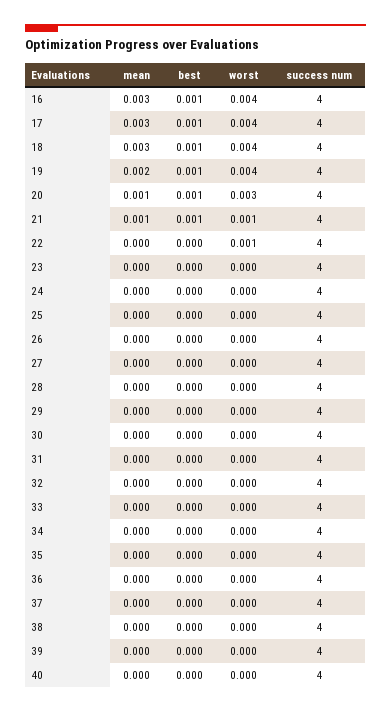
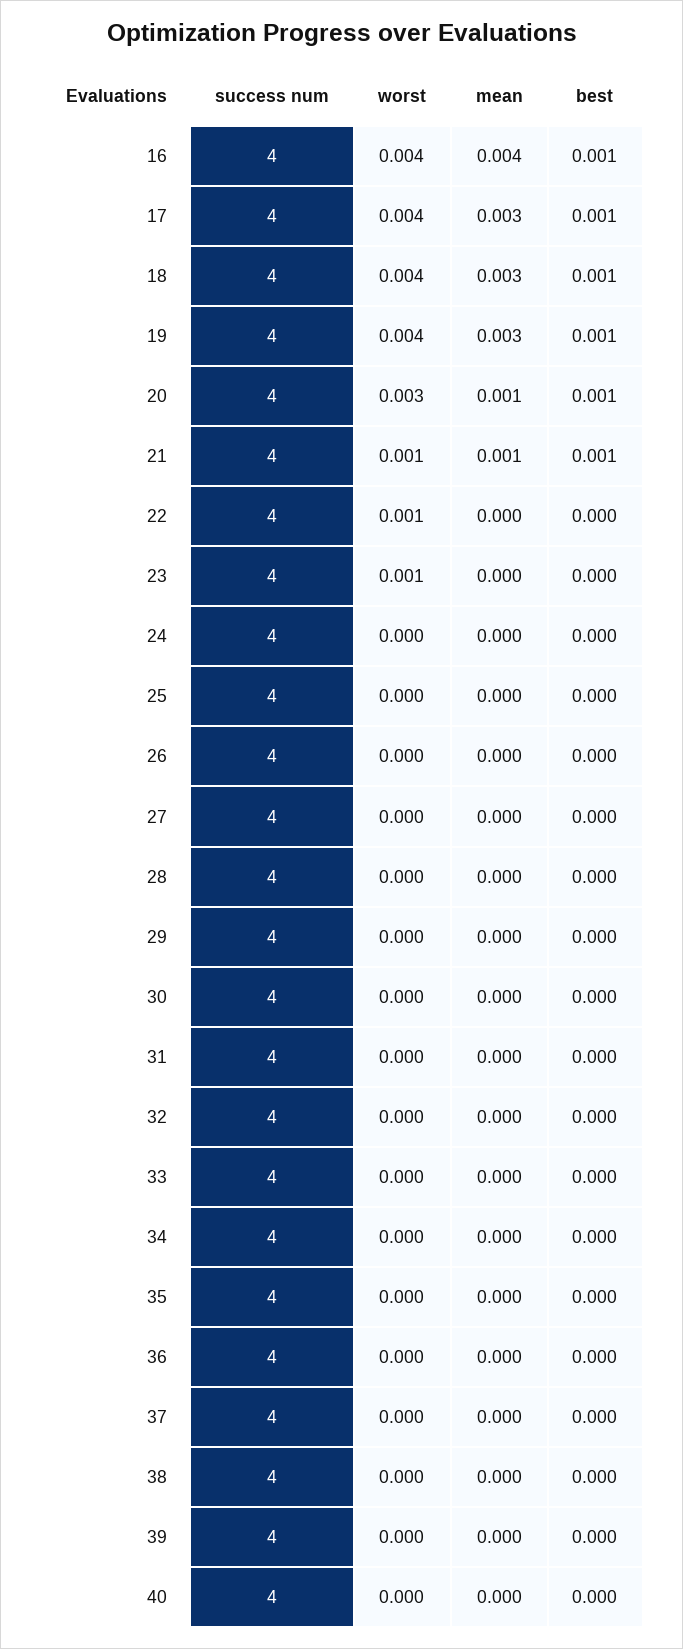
  {
    "mean": {
-     "16": 0.003,
+     "16": 0.004,
      "17": 0.003,
      "18": 0.003,
-     "19": 0.002,
+     "19": 0.003,
      "20": 0.001,
      "21": 0.001,
      "22": 0,
      "23": 0,
      "24": 0,
      "25": 0,
      "26": 0,
      "27": 0,
      "28": 0,
      "29": 0,
      "30": 0,
      "31": 0,
      "32": 0,
      "33": 0,
      "34": 0,
      "35": 0,
      "36": 0,
      "37": 0,
      "38": 0,
      "39": 0,
      "40": 0
    },
    "best": {
      "16": 0.001,
      "17": 0.001,
      "18": 0.001,
      "19": 0.001,
      "20": 0.001,
      "21": 0.001,
      "22": 0,
      "23": 0,
      "24": 0,
      "25": 0,
      "26": 0,
      "27": 0,
      "28": 0,
      "29": 0,
      "30": 0,
      "31": 0,
      "32": 0,
      "33": 0,
      "34": 0,
      "35": 0,
      "36": 0,
      "37": 0,
      "38": 0,
      "39": 0,
      "40": 0
    },
    "worst": {
      "16": 0.004,
      "17": 0.004,
      "18": 0.004,
      "19": 0.004,
      "20": 0.003,
      "21": 0.001,
      "22": 0.001,
-     "23": 0,
+     "23": 0.001,
      "24": 0,
      "25": 0,
      "26": 0,
      "27": 0,
      "28": 0,
      "29": 0,
      "30": 0,
      "31": 0,
      "32": 0,
      "33": 0,
      "34": 0,
      "35": 0,
      "36": 0,
      "37": 0,
      "38": 0,
      "39": 0,
      "40": 0
    },
    "success num": {
      "16": 4,
      "17": 4,
      "18": 4,
      "19": 4,
      "20": 4,
      "21": 4,
      "22": 4,
      "23": 4,
      "24": 4,
      "25": 4,
      "26": 4,
      "27": 4,
      "28": 4,
      "29": 4,
      "30": 4,
      "31": 4,
      "32": 4,
      "33": 4,
      "34": 4,
      "35": 4,
      "36": 4,
      "37": 4,
      "38": 4,
      "39": 4,
      "40": 4
    }
  }

